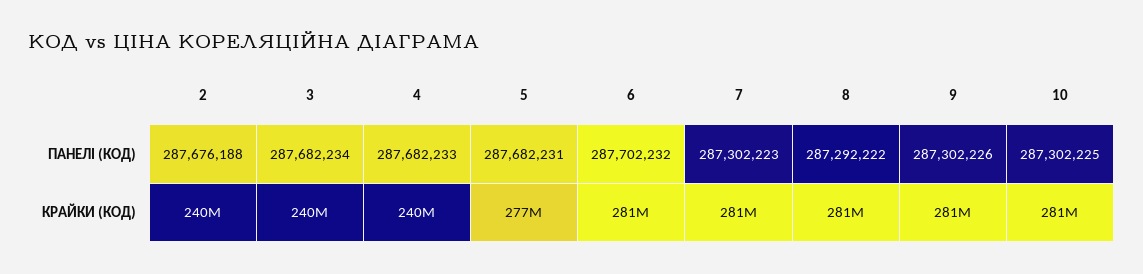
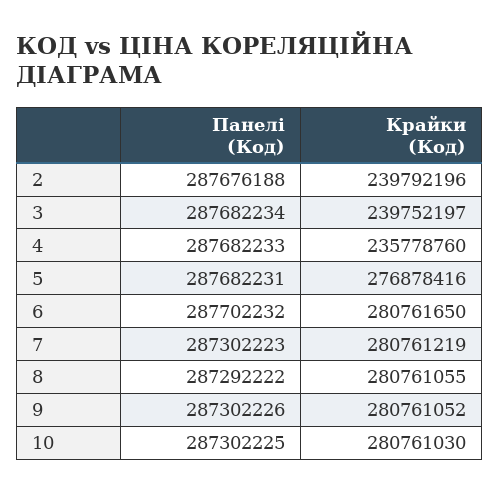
  {
    "2": {
      "ПАНЕЛІ (КОД)": 287676188,
      "КРАЙКИ (КОД)": 239792196
    },
    "3": {
      "ПАНЕЛІ (КОД)": 287682234,
      "КРАЙКИ (КОД)": 239752197
    },
    "4": {
      "ПАНЕЛІ (КОД)": 287682233,
-     "КРАЙКИ (КОД)": 240000000
+     "КРАЙКИ (КОД)": 235778760
    },
    "5": {
      "ПАНЕЛІ (КОД)": 287682231,
      "КРАЙКИ (КОД)": 276878416
    },
    "6": {
      "ПАНЕЛІ (КОД)": 287702232,
      "КРАЙКИ (КОД)": 280761650
    },
    "7": {
      "ПАНЕЛІ (КОД)": 287302223,
      "КРАЙКИ (КОД)": 280761219
    },
    "8": {
      "ПАНЕЛІ (КОД)": 287292222,
      "КРАЙКИ (КОД)": 280761055
    },
    "9": {
      "ПАНЕЛІ (КОД)": 287302226,
      "КРАЙКИ (КОД)": 280761052
    },
    "10": {
      "ПАНЕЛІ (КОД)": 287302225,
      "КРАЙКИ (КОД)": 280761030
    }
  }

